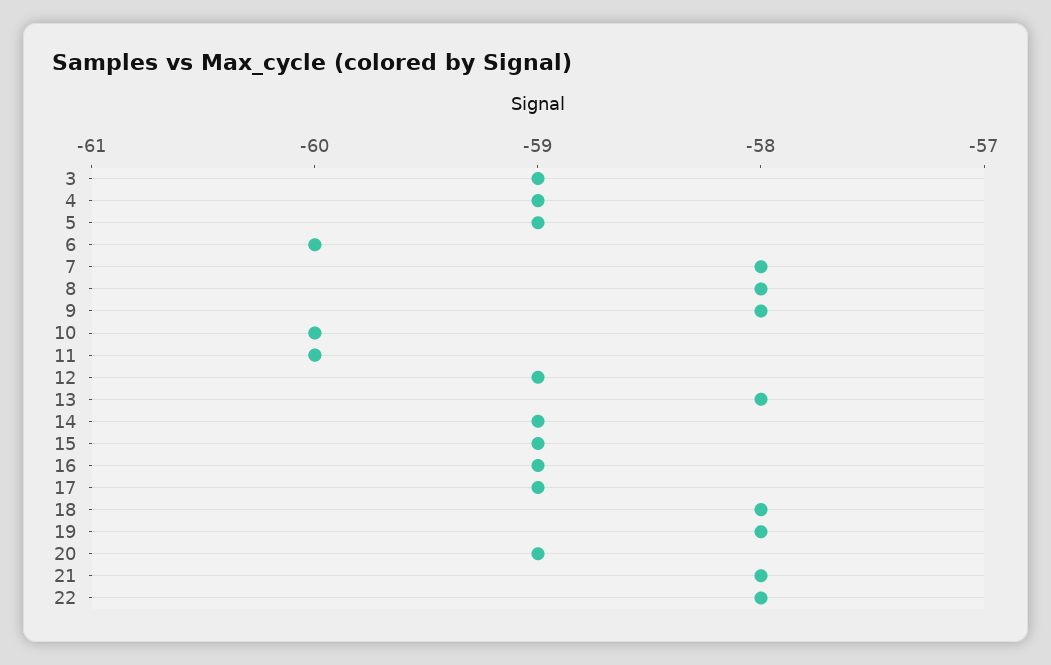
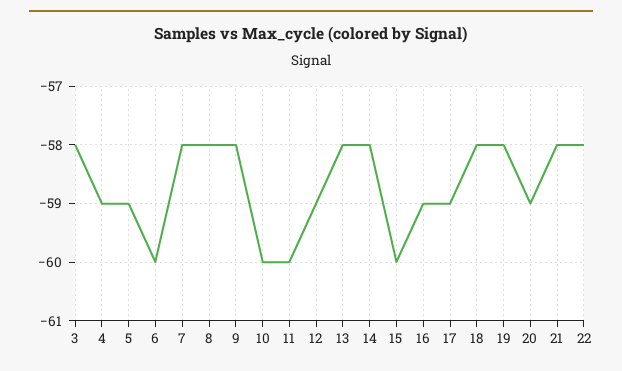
  {
-   "3": -59,
+   "3": -58,
    "4": -59,
    "5": -59,
    "6": -60,
    "7": -58,
    "8": -58,
    "9": -58,
    "10": -60,
    "11": -60,
    "12": -59,
    "13": -58,
-   "14": -59,
+   "14": -58,
-   "15": -59,
+   "15": -60,
    "16": -59,
    "17": -59,
    "18": -58,
    "19": -58,
    "20": -59,
    "21": -58,
    "22": -58
  }

